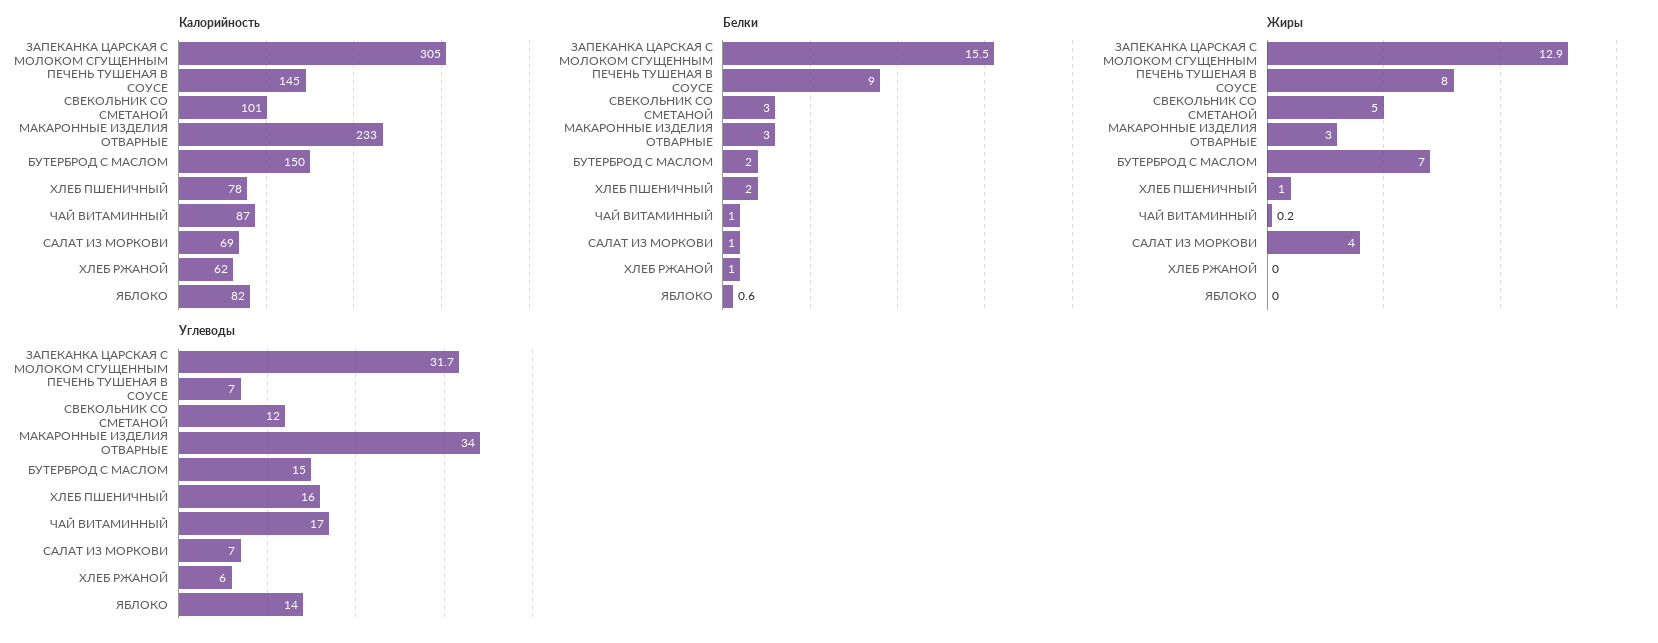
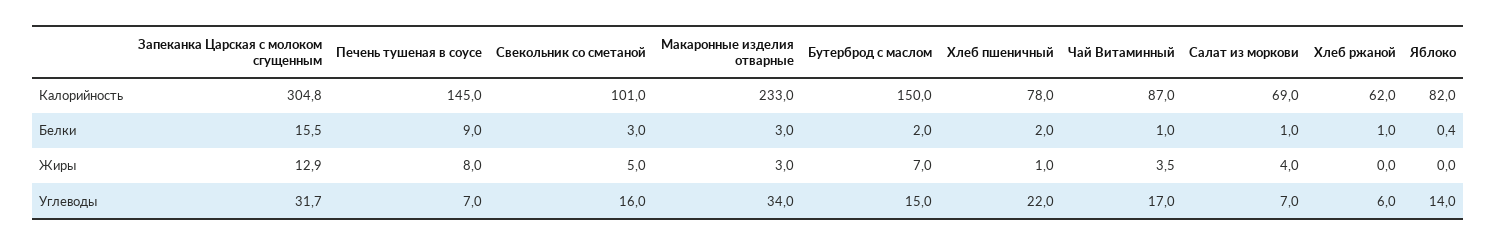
  {
    "Калорийность": {
      "ЗАПЕКАНКА ЦАРСКАЯ С МОЛОКОМ СГУЩЕННЫМ": 304.8,
      "ПЕЧЕНЬ ТУШЕНАЯ В СОУСЕ": 145,
      "СВЕКОЛЬНИК СО СМЕТАНОЙ": 101,
      "МАКАРОННЫЕ ИЗДЕЛИЯ ОТВАРНЫЕ": 233,
      "БУТЕРБРОД С МАСЛОМ": 150,
      "ХЛЕБ ПШЕНИЧНЫЙ": 78,
      "ЧАЙ ВИТАМИННЫЙ": 87,
      "САЛАТ ИЗ МОРКОВИ": 69,
      "ХЛЕБ РЖАНОЙ": 62,
      "ЯБЛОКО": 82
    },
    "Белки": {
      "ЗАПЕКАНКА ЦАРСКАЯ С МОЛОКОМ СГУЩЕННЫМ": 15.5,
      "ПЕЧЕНЬ ТУШЕНАЯ В СОУСЕ": 9,
      "СВЕКОЛЬНИК СО СМЕТАНОЙ": 3,
      "МАКАРОННЫЕ ИЗДЕЛИЯ ОТВАРНЫЕ": 3,
      "БУТЕРБРОД С МАСЛОМ": 2,
      "ХЛЕБ ПШЕНИЧНЫЙ": 2,
      "ЧАЙ ВИТАМИННЫЙ": 1,
      "САЛАТ ИЗ МОРКОВИ": 1,
      "ХЛЕБ РЖАНОЙ": 1,
-     "ЯБЛОКО": 0.6
+     "ЯБЛОКО": 0.4
    },
    "Жиры": {
      "ЗАПЕКАНКА ЦАРСКАЯ С МОЛОКОМ СГУЩЕННЫМ": 12.9,
      "ПЕЧЕНЬ ТУШЕНАЯ В СОУСЕ": 8,
      "СВЕКОЛЬНИК СО СМЕТАНОЙ": 5,
      "МАКАРОННЫЕ ИЗДЕЛИЯ ОТВАРНЫЕ": 3,
      "БУТЕРБРОД С МАСЛОМ": 7,
      "ХЛЕБ ПШЕНИЧНЫЙ": 1,
-     "ЧАЙ ВИТАМИННЫЙ": 0.2,
+     "ЧАЙ ВИТАМИННЫЙ": 3.5,
      "САЛАТ ИЗ МОРКОВИ": 4,
      "ХЛЕБ РЖАНОЙ": 0,
      "ЯБЛОКО": 0
    },
    "Углеводы": {
      "ЗАПЕКАНКА ЦАРСКАЯ С МОЛОКОМ СГУЩЕННЫМ": 31.7,
      "ПЕЧЕНЬ ТУШЕНАЯ В СОУСЕ": 7,
-     "СВЕКОЛЬНИК СО СМЕТАНОЙ": 12,
+     "СВЕКОЛЬНИК СО СМЕТАНОЙ": 16,
      "МАКАРОННЫЕ ИЗДЕЛИЯ ОТВАРНЫЕ": 34,
      "БУТЕРБРОД С МАСЛОМ": 15,
-     "ХЛЕБ ПШЕНИЧНЫЙ": 16,
+     "ХЛЕБ ПШЕНИЧНЫЙ": 22,
      "ЧАЙ ВИТАМИННЫЙ": 17,
      "САЛАТ ИЗ МОРКОВИ": 7,
      "ХЛЕБ РЖАНОЙ": 6,
      "ЯБЛОКО": 14
    }
  }

